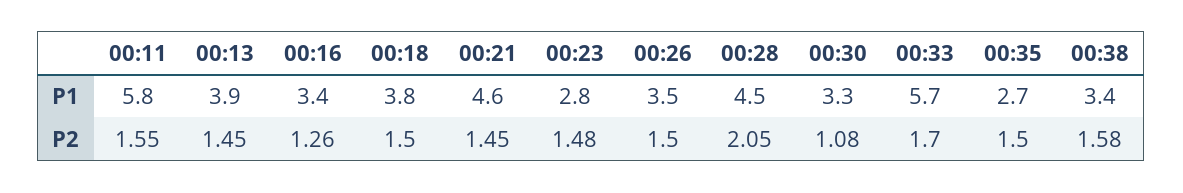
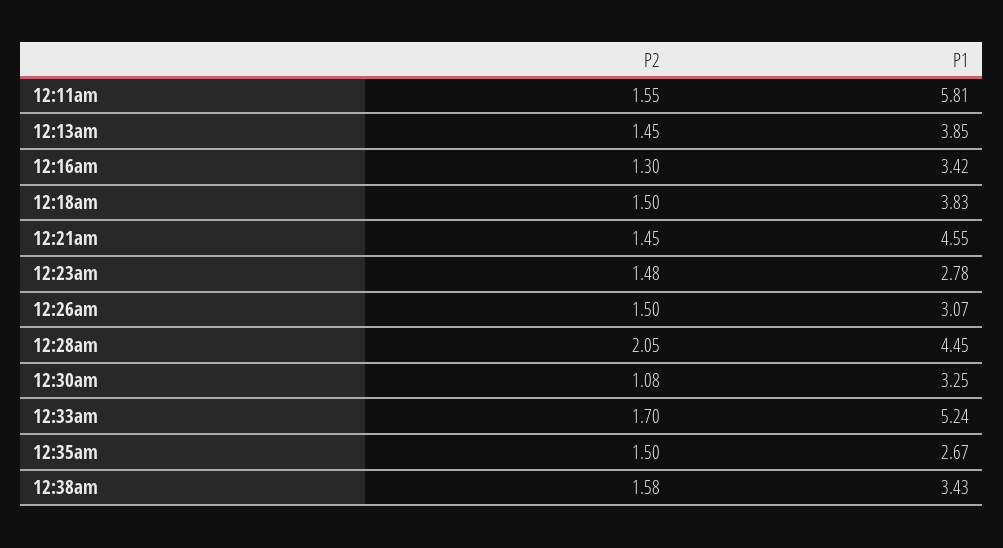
  {
    "00:11": {
      "P1": 5.81,
      "P2": 1.55
    },
    "00:13": {
      "P1": 3.85,
      "P2": 1.45
    },
    "00:16": {
      "P1": 3.42,
-     "P2": 1.26
+     "P2": 1.3
    },
    "00:18": {
      "P1": 3.83,
      "P2": 1.5
    },
    "00:21": {
      "P1": 4.55,
      "P2": 1.45
    },
    "00:23": {
      "P1": 2.78,
      "P2": 1.48
    },
    "00:26": {
-     "P1": 3.5,
+     "P1": 3.07,
      "P2": 1.5
    },
    "00:28": {
      "P1": 4.45,
      "P2": 2.05
    },
    "00:30": {
      "P1": 3.25,
      "P2": 1.08
    },
    "00:33": {
-     "P1": 5.7,
+     "P1": 5.24,
      "P2": 1.7
    },
    "00:35": {
      "P1": 2.67,
      "P2": 1.5
    },
    "00:38": {
      "P1": 3.43,
      "P2": 1.58
    }
  }

